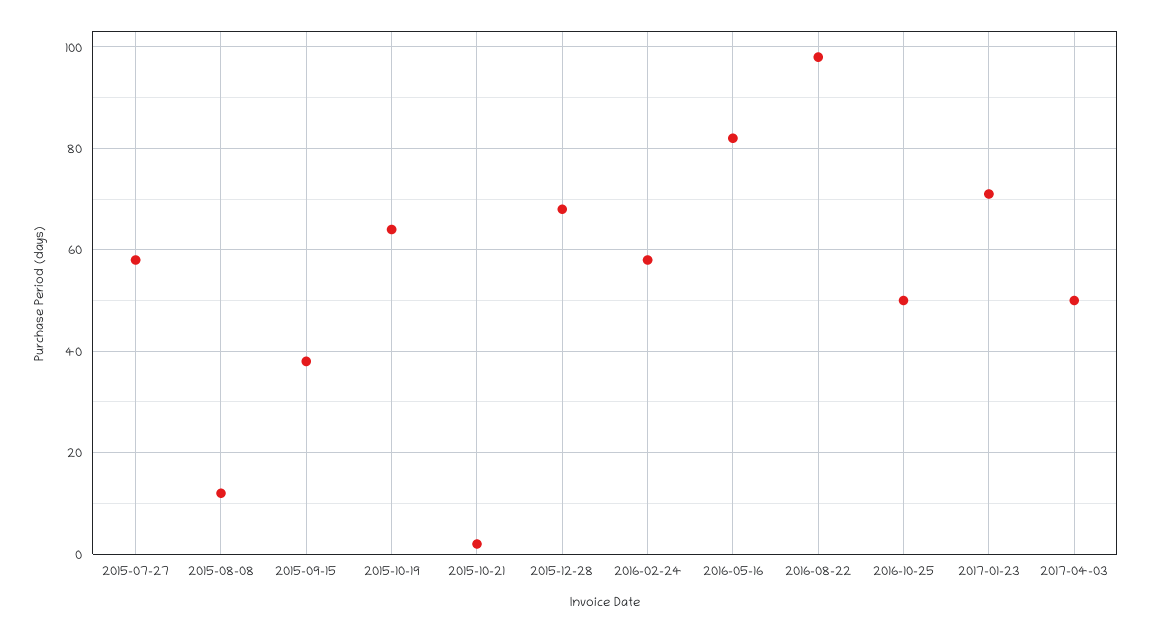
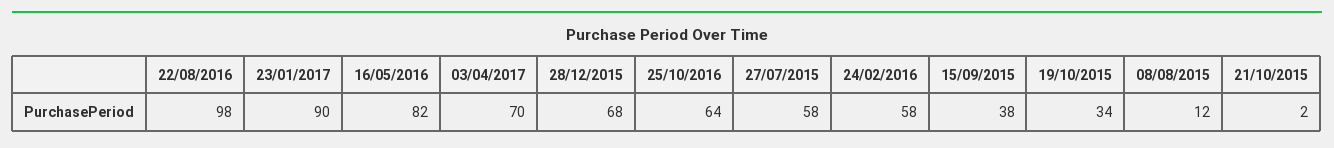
  {
    "2015-07-27": 58,
    "2015-08-08": 12,
    "2015-09-15": 38,
-   "2015-10-19": 65,
+   "2015-10-19": 34,
    "2015-10-21": 2,
    "2015-12-28": 68,
    "2016-02-24": 58,
    "2016-05-16": 82,
    "2016-08-22": 98,
-   "2016-10-25": 50,
+   "2016-10-25": 64,
-   "2017-01-23": 70,
+   "2017-01-23": 90,
-   "2017-04-03": 50
+   "2017-04-03": 70
  }

